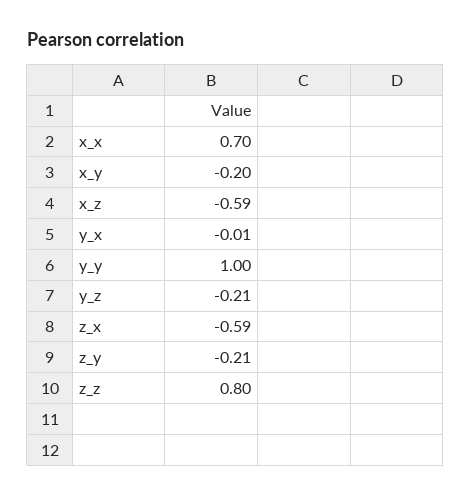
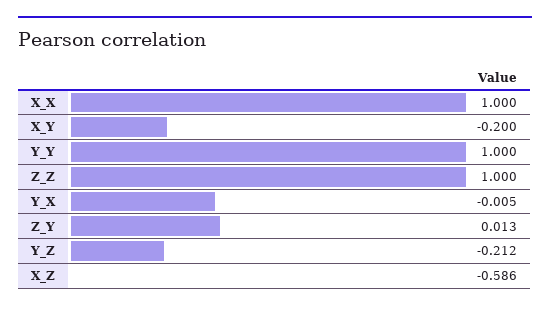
  {
-   "x_x": 0.7,
+   "x_x": 1,
    "x_y": -0.2,
    "x_z": -0.586,
    "y_x": -0.005,
    "y_y": 1,
    "y_z": -0.212,
-   "z_x": -0.59,
-   "z_y": -0.21,
+   "z_y": 0.013,
-   "z_z": 0.8
+   "z_z": 1
  }

